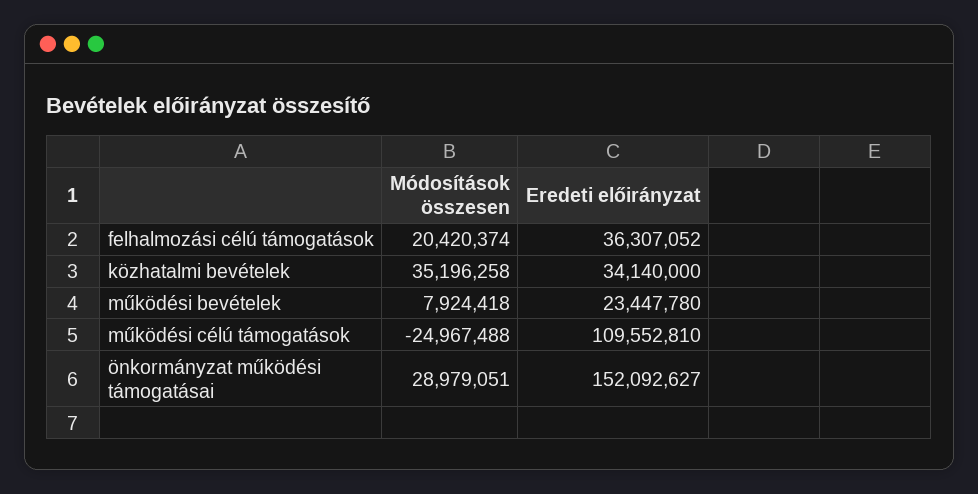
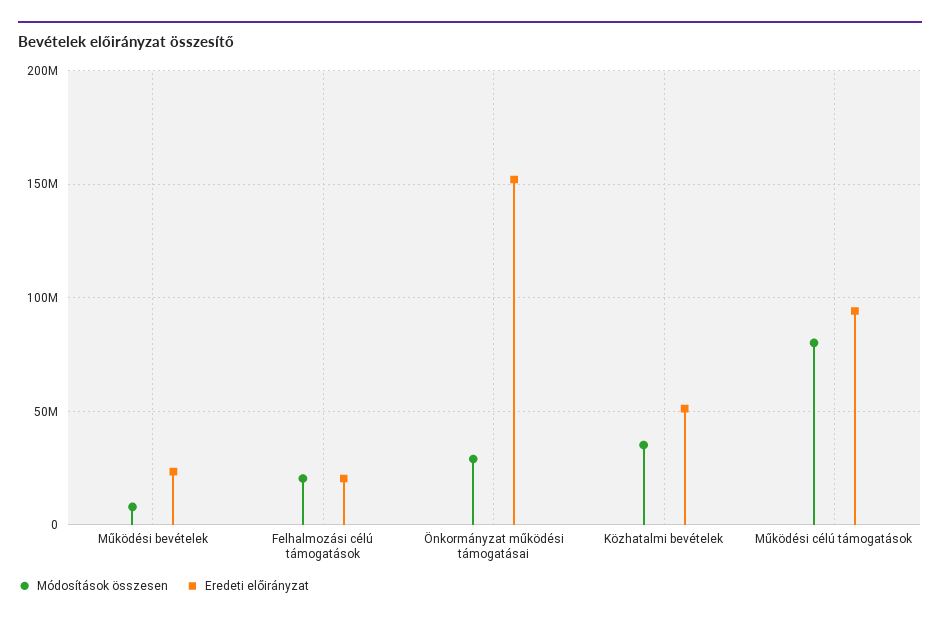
  {
    "Módosítások összesen": {
      "felhalmozási célú támogatások": 20420374,
      "közhatalmi bevételek": 35196258,
      "működési bevételek": 7924418,
-     "működési célú támogatások": -24967488,
+     "működési célú támogatások": 80000000,
      "önkormányzat működési támogatásai": 28979051
    },
    "Eredeti előirányzat": {
-     "felhalmozási célú támogatások": 36307052,
+     "felhalmozási célú támogatások": 20000000,
-     "közhatalmi bevételek": 34140000,
+     "közhatalmi bevételek": 50000000,
      "működési bevételek": 23447780,
-     "működési célú támogatások": 109552810,
+     "működési célú támogatások": 95000000,
      "önkormányzat működési támogatásai": 152092627
    }
  }

